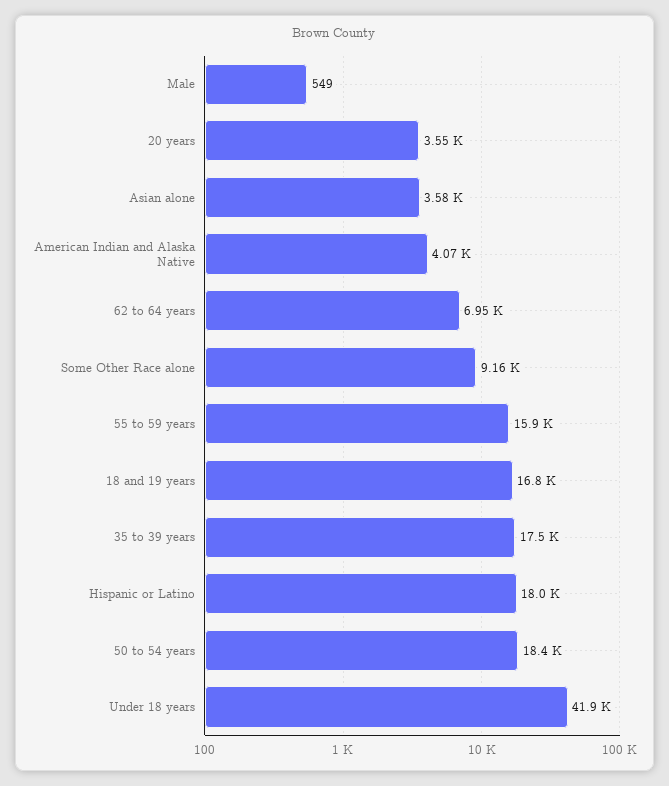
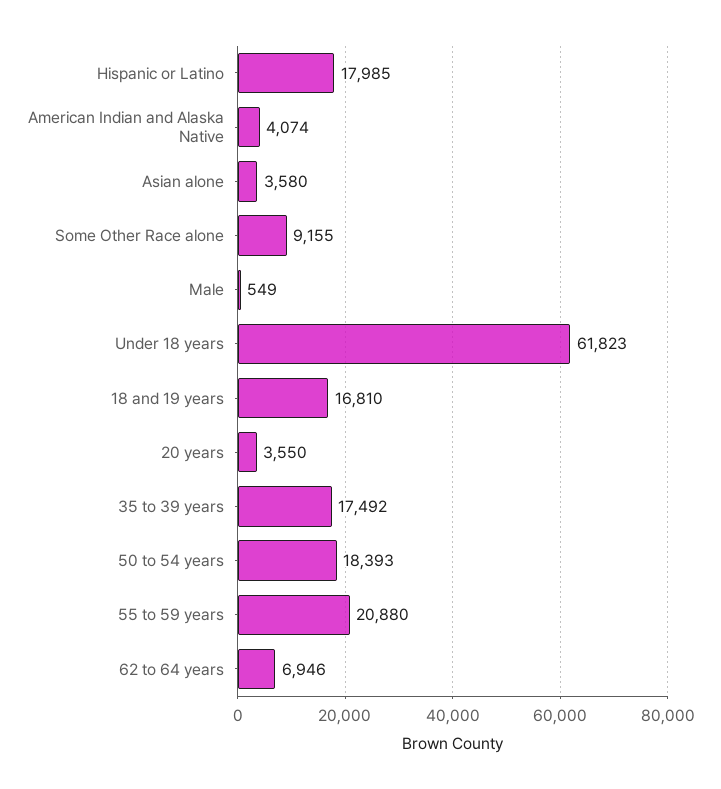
  {
    "Male": 549,
    "20 years": 3550,
    "Asian alone": 3580,
    "American Indian and Alaska Native": 4074,
    "62 to 64 years": 6946,
    "Some Other Race alone": 9155,
-   "55 to 59 years": 15900,
+   "55 to 59 years": 20880,
    "18 and 19 years": 16810,
    "35 to 39 years": 17492,
    "Hispanic or Latino": 17985,
    "50 to 54 years": 18393,
-   "Under 18 years": 41900
+   "Under 18 years": 61823
  }

